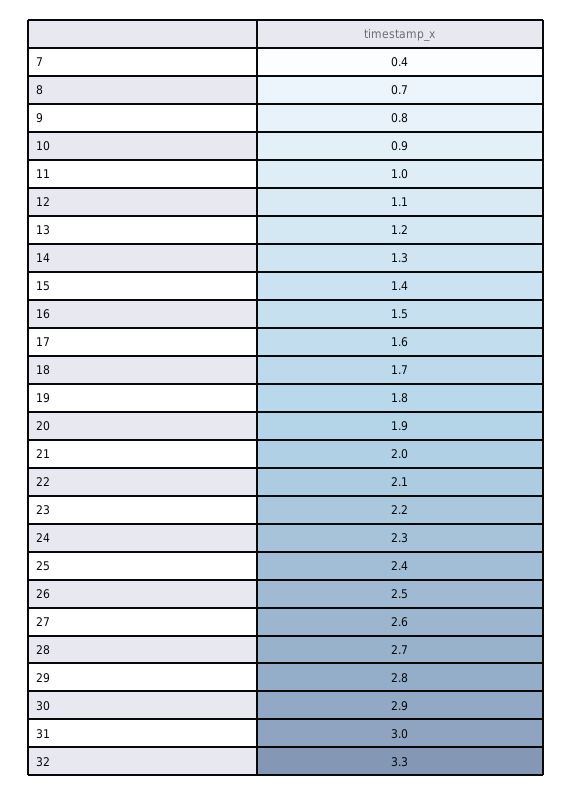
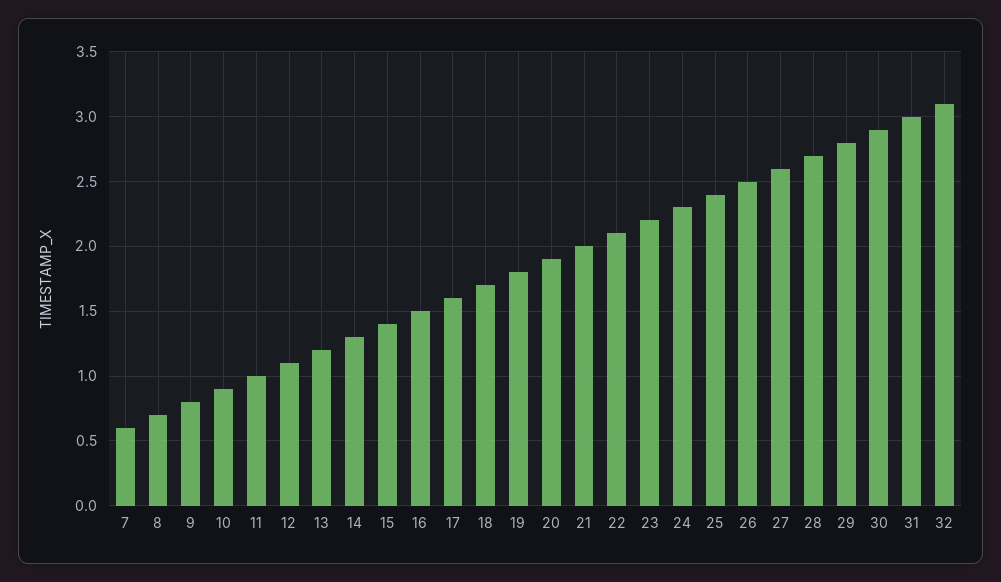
  {
-   "7": 0.4,
+   "7": 0.6,
    "8": 0.7,
    "9": 0.8,
    "10": 0.9,
    "11": 1,
    "12": 1.1,
    "13": 1.2,
    "14": 1.3,
    "15": 1.4,
    "16": 1.5,
    "17": 1.6,
    "18": 1.7,
    "19": 1.8,
    "20": 1.9,
    "21": 2,
    "22": 2.1,
    "23": 2.2,
    "24": 2.3,
    "25": 2.4,
    "26": 2.5,
    "27": 2.6,
    "28": 2.7,
    "29": 2.8,
    "30": 2.9,
    "31": 3,
-   "32": 3.3
+   "32": 3.1
  }

